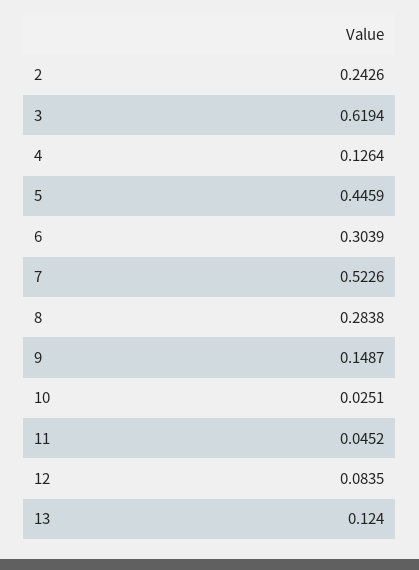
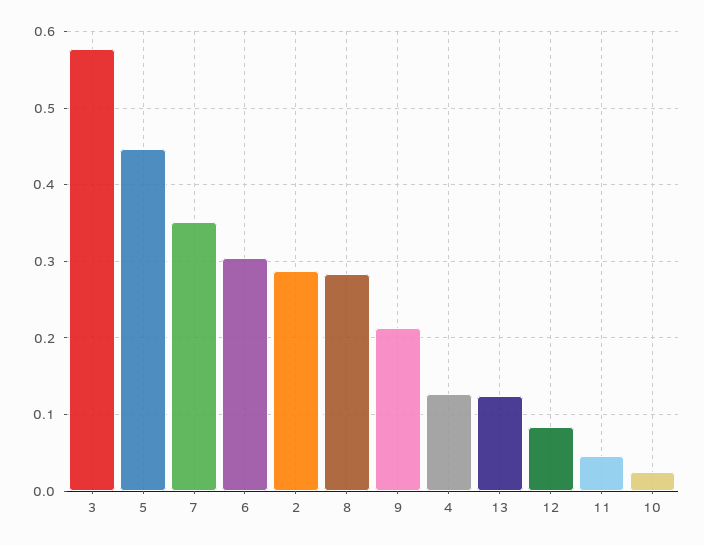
  {
-   "2": 0.2426,
+   "2": 0.29,
-   "3": 0.6194,
+   "3": 0.58,
    "4": 0.1264,
    "5": 0.4459,
    "6": 0.3039,
-   "7": 0.5226,
+   "7": 0.35,
    "8": 0.2838,
-   "9": 0.1487,
+   "9": 0.21,
    "10": 0.0251,
    "11": 0.0452,
    "12": 0.0835,
    "13": 0.124
  }

